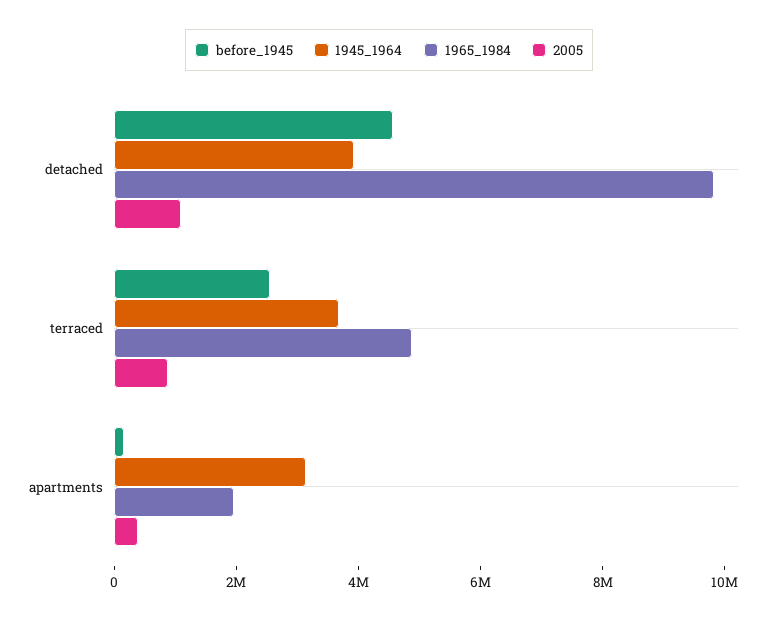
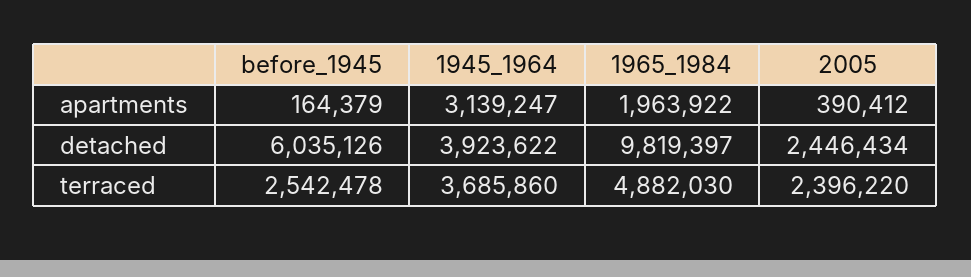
  {
    "before_1945": {
-     "detached": 4500000,
+     "detached": 6035126,
      "terraced": 2542478,
      "apartments": 164379
    },
    "1945_1964": {
      "detached": 3923622,
      "terraced": 3685860,
      "apartments": 3139247
    },
    "1965_1984": {
      "detached": 9819397,
      "terraced": 4882030,
      "apartments": 1963922
    },
    "2005": {
-     "detached": 1000000,
+     "detached": 2446434,
-     "terraced": 1000000,
+     "terraced": 2396220,
      "apartments": 390412
    }
  }

